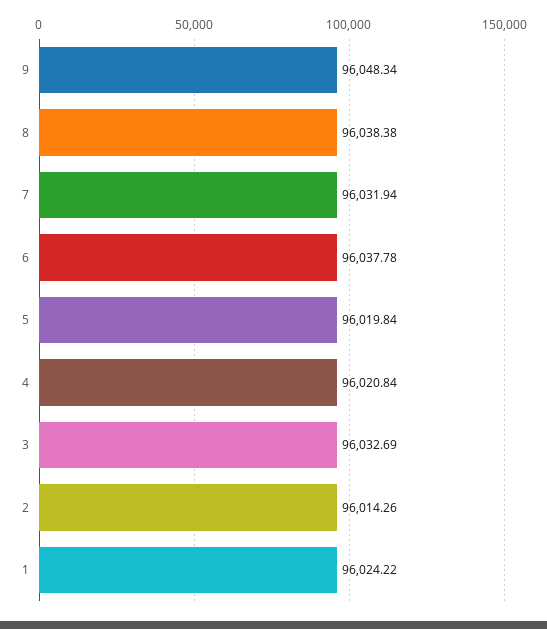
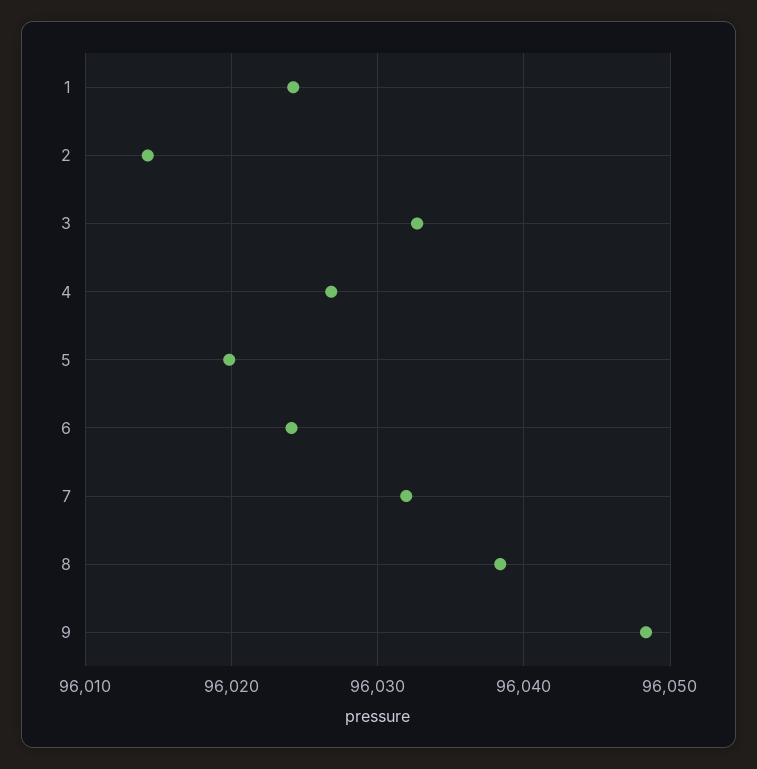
  {
    "9": 96048.34,
    "8": 96038.38,
    "7": 96031.94,
-   "6": 96037.78,
+   "6": 96024,
    "5": 96019.84,
-   "4": 96020.84,
+   "4": 96027,
    "3": 96032.69,
    "2": 96014.26,
    "1": 96024.22
  }

